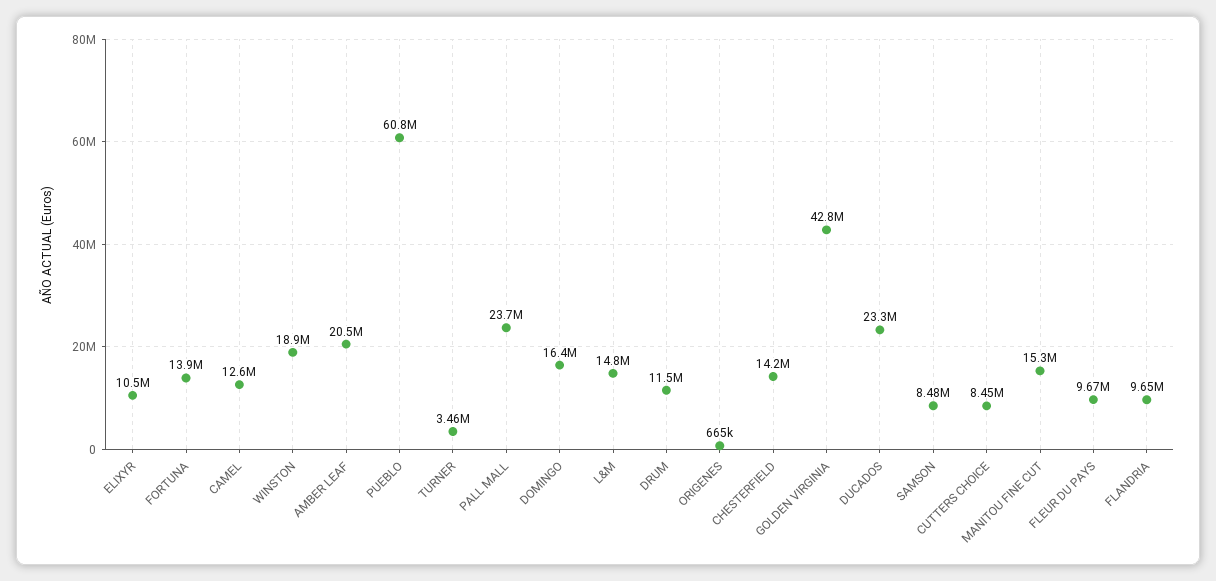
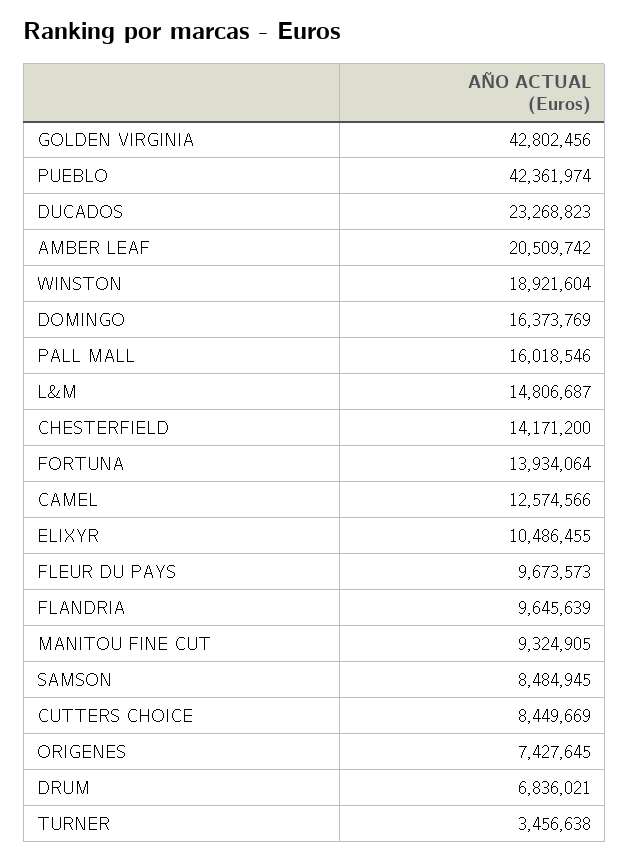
  {
    "ELIXYR": 10486455,
    "FORTUNA": 13934064,
    "CAMEL": 12574566,
    "WINSTON": 18921604,
    "AMBER LEAF": 20509742,
-   "PUEBLO": 60800000,
+   "PUEBLO": 42361974,
    "TURNER": 3456638,
-   "PALL MALL": 23700000,
+   "PALL MALL": 16018546,
    "DOMINGO": 16373769,
    "L&M": 14806687,
-   "DRUM": 11500000,
+   "DRUM": 6836021,
-   "ORIGENES": 665000,
+   "ORIGENES": 7427645,
    "CHESTERFIELD": 14171200,
    "GOLDEN VIRGINIA": 42802456,
    "DUCADOS": 23268823,
    "SAMSON": 8484945,
    "CUTTERS CHOICE": 8449669,
-   "MANITOU FINE CUT": 15300000,
+   "MANITOU FINE CUT": 9324905,
    "FLEUR DU PAYS": 9673573,
    "FLANDRIA": 9645639
  }

